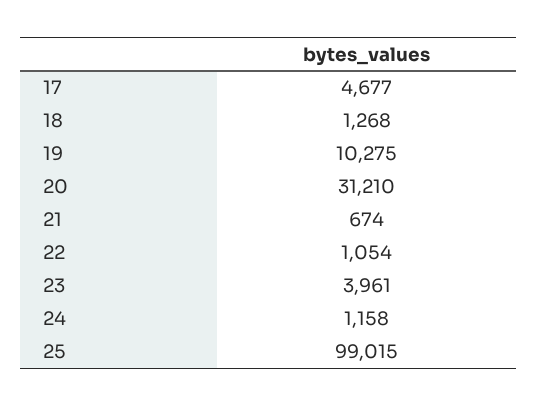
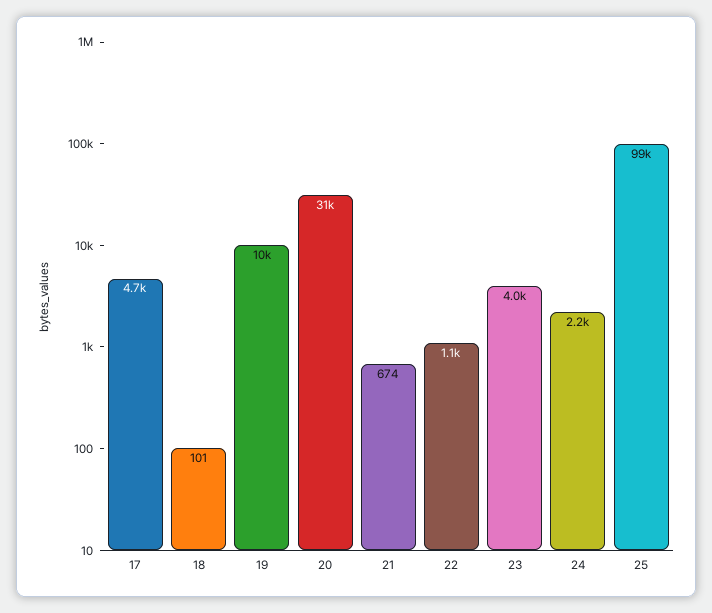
  {
    "17": 4677,
-   "18": 1268,
+   "18": 101,
    "19": 10275,
    "20": 31210,
    "21": 674,
    "22": 1054,
    "23": 3961,
-   "24": 1158,
+   "24": 2200,
    "25": 99015
  }

